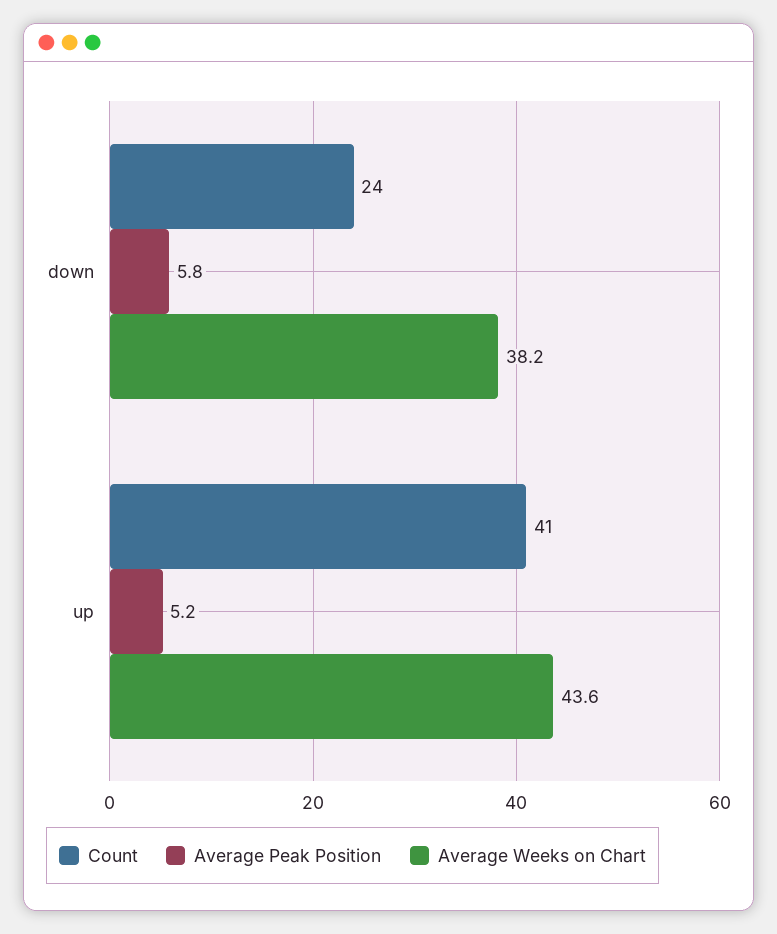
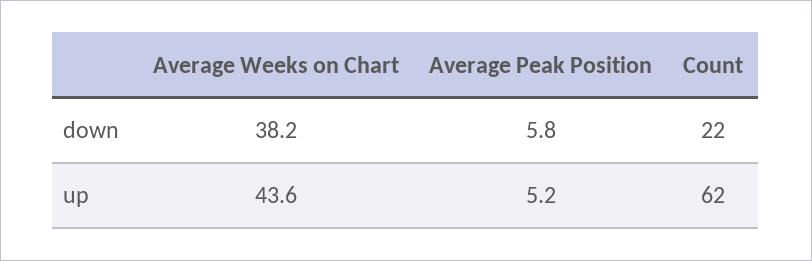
  {
    "Count": {
-     "down": 24,
+     "down": 22,
-     "up": 41
+     "up": 62
    },
    "Average Peak Position": {
      "down": 5.8,
      "up": 5.2
    },
    "Average Weeks on Chart": {
      "down": 38.2,
      "up": 43.6
    }
  }

